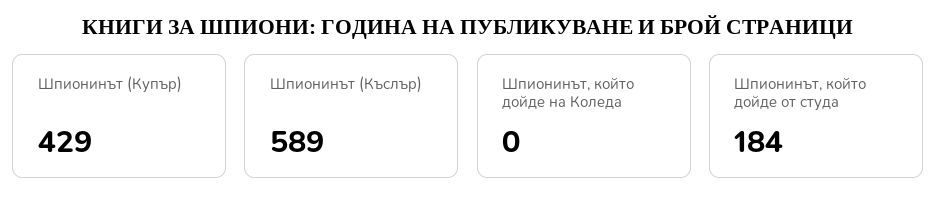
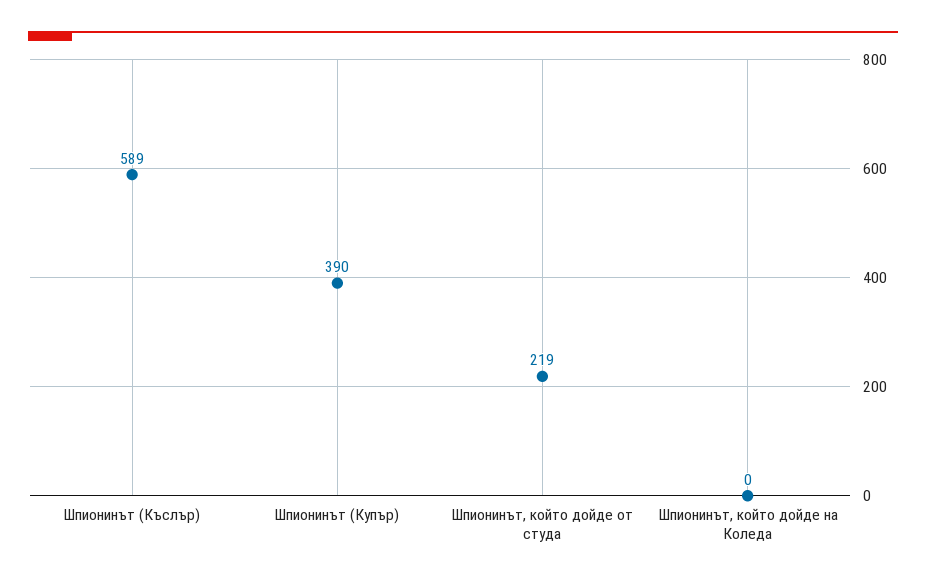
  {
-   "Шпионинът (Купър)": 429,
+   "Шпионинът (Купър)": 390,
    "Шпионинът (Къслър)": 589,
    "Шпионинът, който дойде на Коледа": 0,
-   "Шпионинът, който дойде от студа": 184
+   "Шпионинът, който дойде от студа": 219
  }

